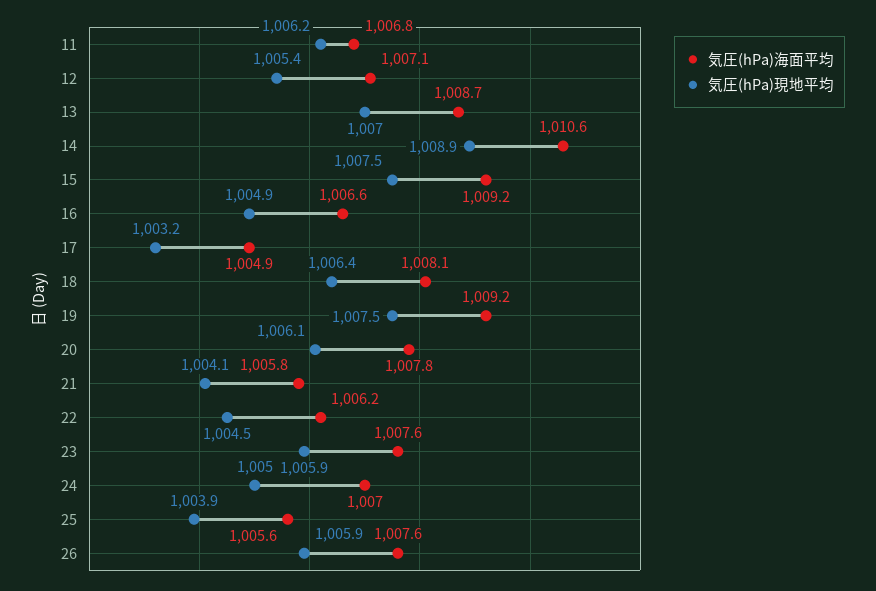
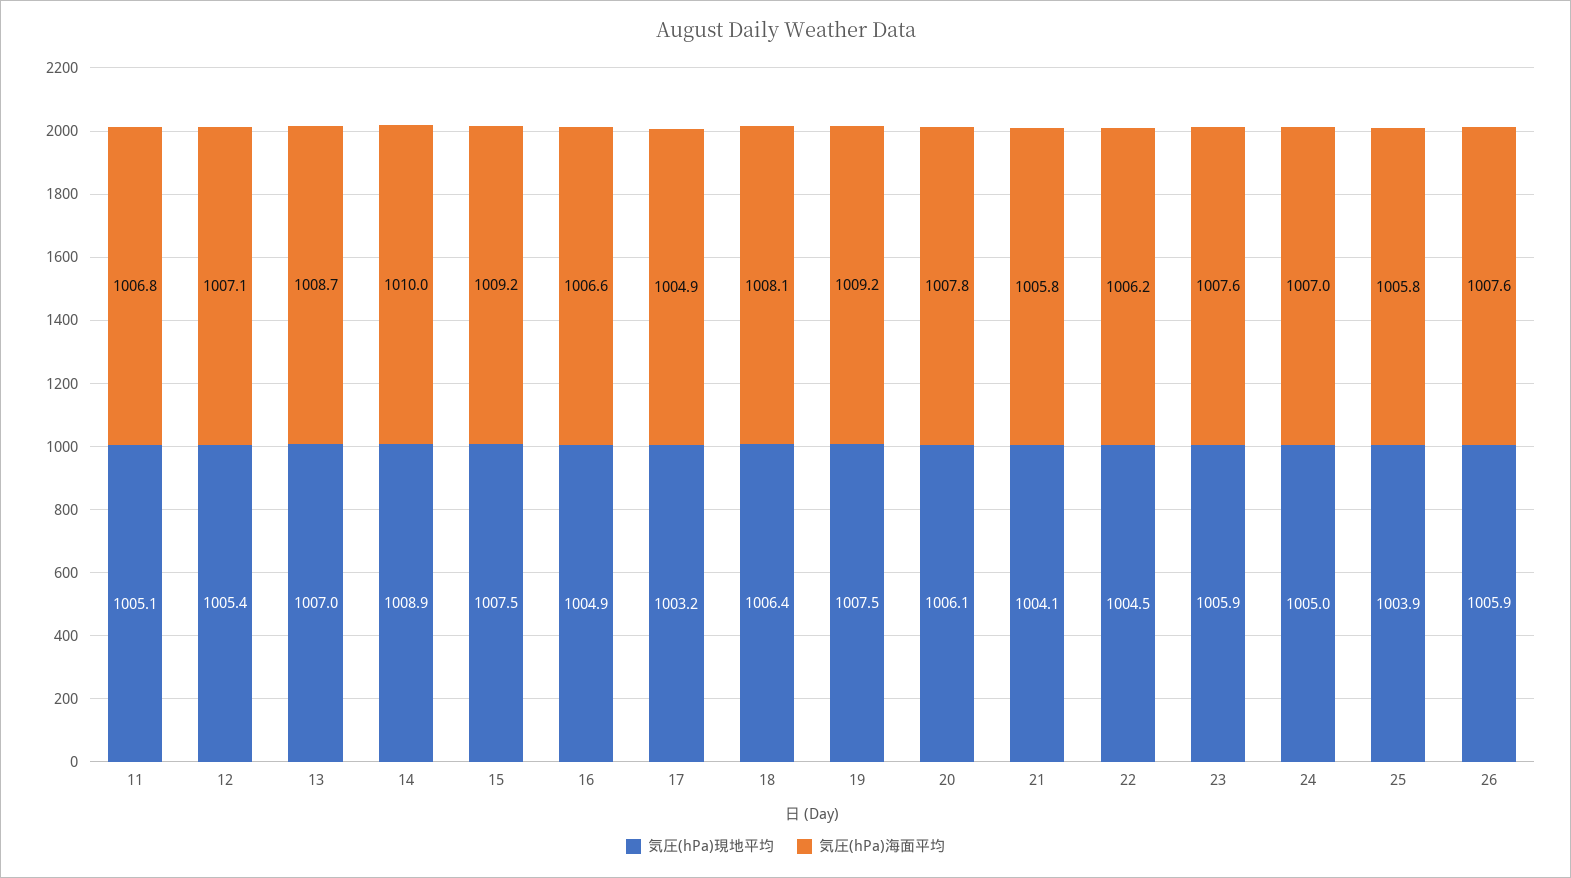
  {
    "気圧(hPa)海面平均": {
      "11": 1006.8,
      "12": 1007.1,
      "13": 1008.7,
-     "14": 1010.6,
+     "14": 1010,
      "15": 1009.2,
      "16": 1006.6,
      "17": 1004.9,
      "18": 1008.1,
      "19": 1009.2,
      "20": 1007.8,
      "21": 1005.8,
      "22": 1006.2,
      "23": 1007.6,
      "24": 1007,
-     "25": 1005.6,
+     "25": 1005.8,
      "26": 1007.6
    },
    "気圧(hPa)現地平均": {
-     "11": 1006.2,
+     "11": 1005.1,
      "12": 1005.4,
      "13": 1007,
      "14": 1008.9,
      "15": 1007.5,
      "16": 1004.9,
      "17": 1003.2,
      "18": 1006.4,
      "19": 1007.5,
      "20": 1006.1,
      "21": 1004.1,
      "22": 1004.5,
      "23": 1005.9,
      "24": 1005,
      "25": 1003.9,
      "26": 1005.9
    }
  }

